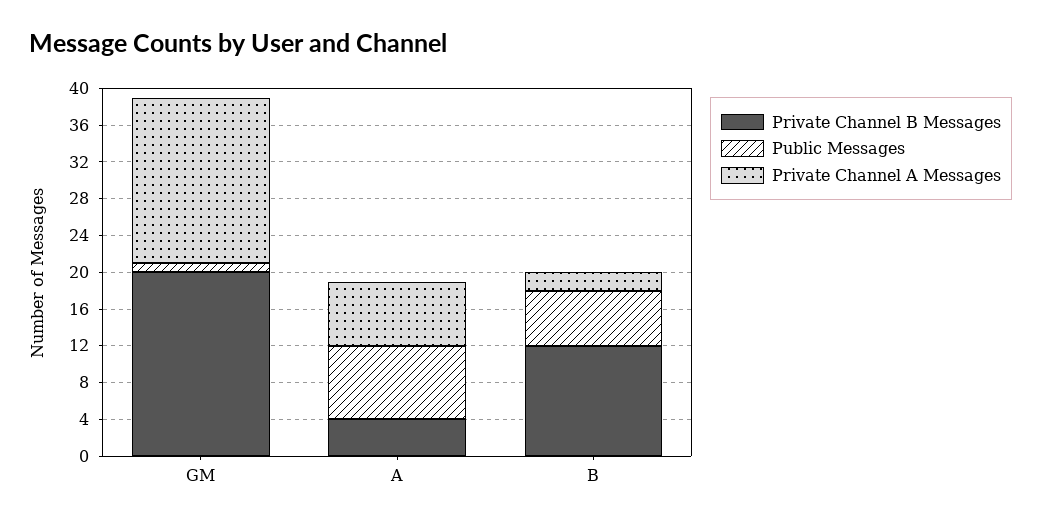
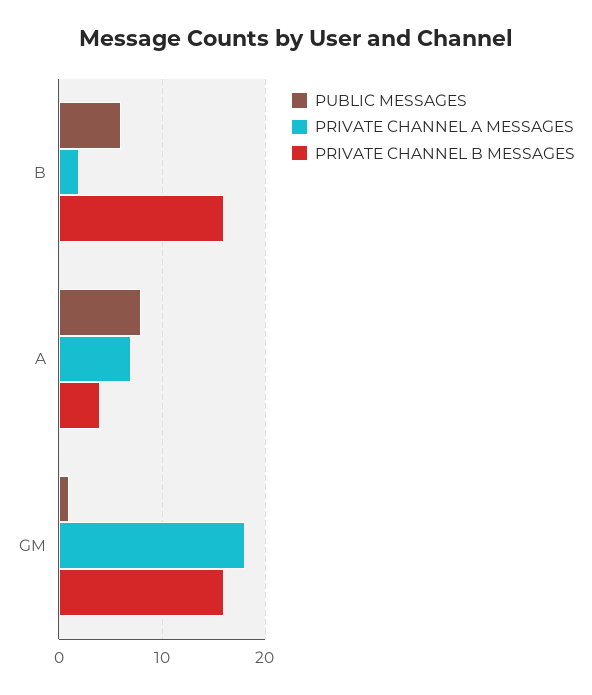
  {
    "Private Channel B Messages": {
-     "GM": 20,
+     "GM": 16,
      "A": 4,
-     "B": 12
+     "B": 16
    },
    "Public Messages": {
      "GM": 1,
      "A": 8,
      "B": 6
    },
    "Private Channel A Messages": {
      "GM": 18,
      "A": 7,
      "B": 2
    }
  }

